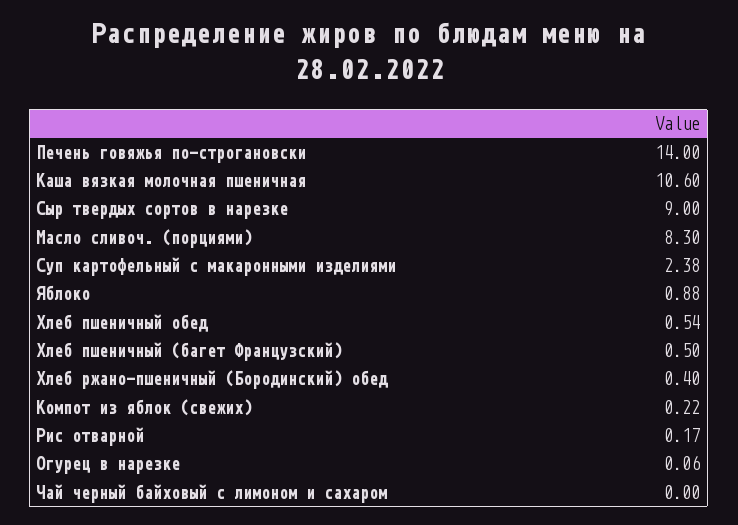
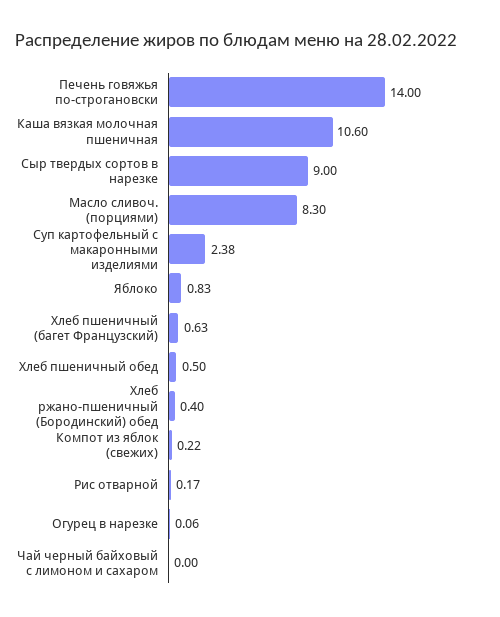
  {
    "Печень говяжья по-строгановски": 14,
    "Каша вязкая молочная пшеничная": 10.6,
    "Сыр твердых сортов в нарезке": 9,
    "Масло сливоч. (порциями)": 8.3,
    "Суп картофельный с макаронными изделиями": 2.38,
-   "Яблоко": 0.88,
+   "Яблоко": 0.83,
-   "Хлеб пшеничный обед": 0.54,
+   "Хлеб пшеничный обед": 0.5,
-   "Хлеб пшеничный (багет Французский)": 0.5,
+   "Хлеб пшеничный (багет Французский)": 0.63,
    "Хлеб ржано-пшеничный (Бородинский) обед": 0.4,
    "Компот из яблок (свежих)": 0.22,
    "Рис отварной": 0.17,
    "Огурец в нарезке": 0.06,
    "Чай черный байховый с лимоном и сахаром": 0
  }

